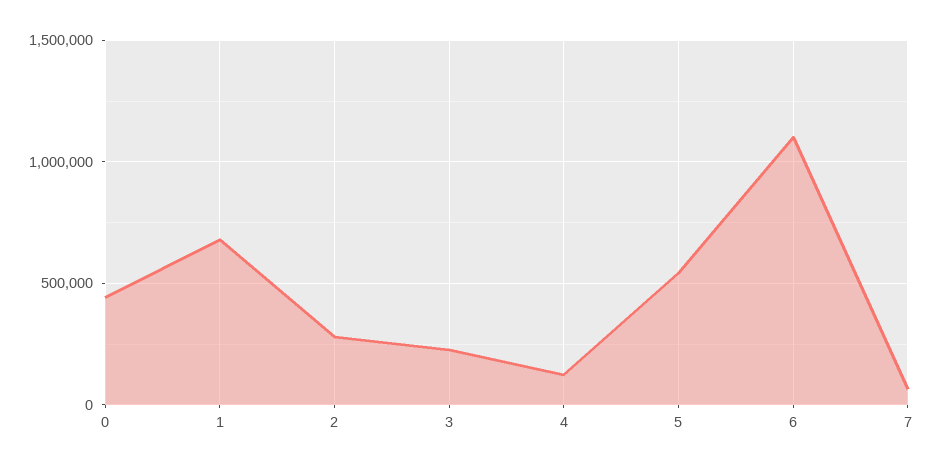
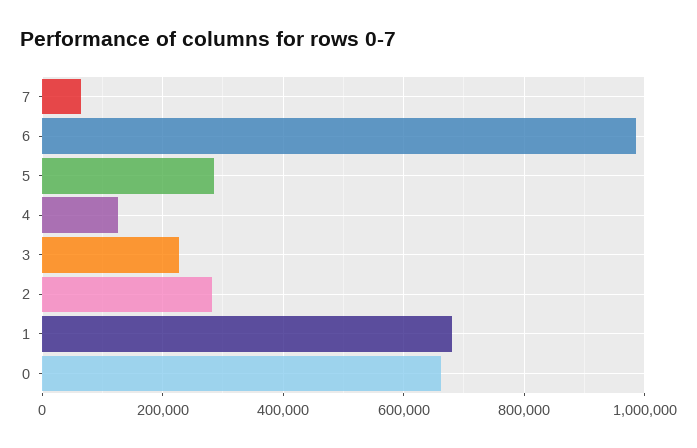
  {
-   "0": 450000,
+   "0": 660000,
    "1": 680000,
    "2": 280000,
    "3": 220000,
    "4": 120000,
-   "5": 550000,
+   "5": 280000,
-   "6": 1100000,
+   "6": 980000,
    "7": 60000
  }

